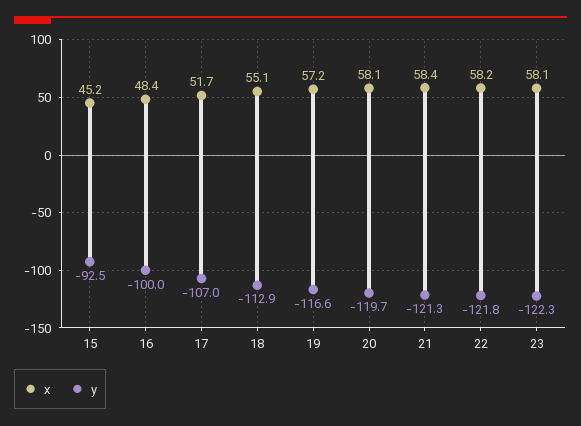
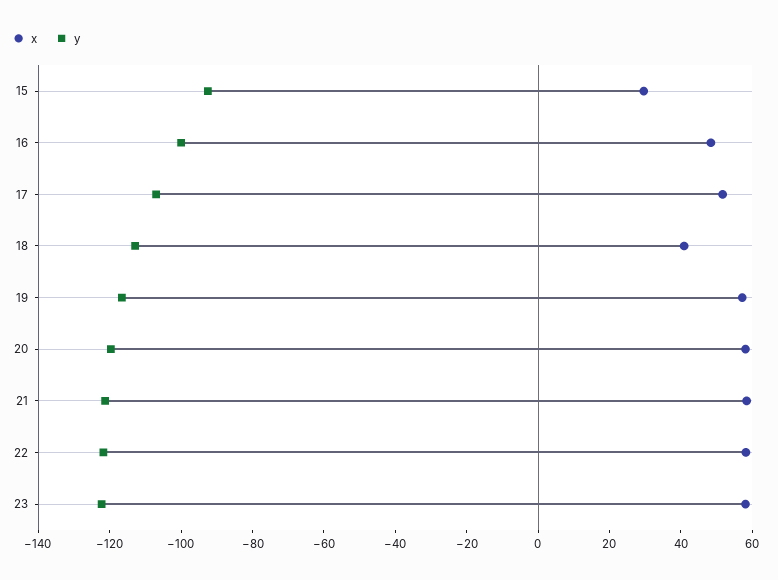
  {
    "x": {
-     "15": 45.2,
+     "15": 30,
      "16": 48.4,
      "17": 51.7,
-     "18": 55.1,
+     "18": 40,
      "19": 57.2,
      "20": 58.1,
      "21": 58.4,
      "22": 58.2,
      "23": 58.1
    },
    "y": {
      "15": -92.5,
      "16": -100,
      "17": -107,
      "18": -112.9,
      "19": -116.6,
      "20": -119.7,
      "21": -121.3,
      "22": -121.8,
      "23": -122.3
    }
  }

